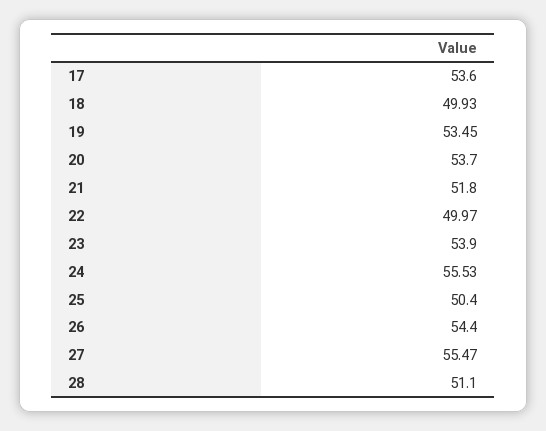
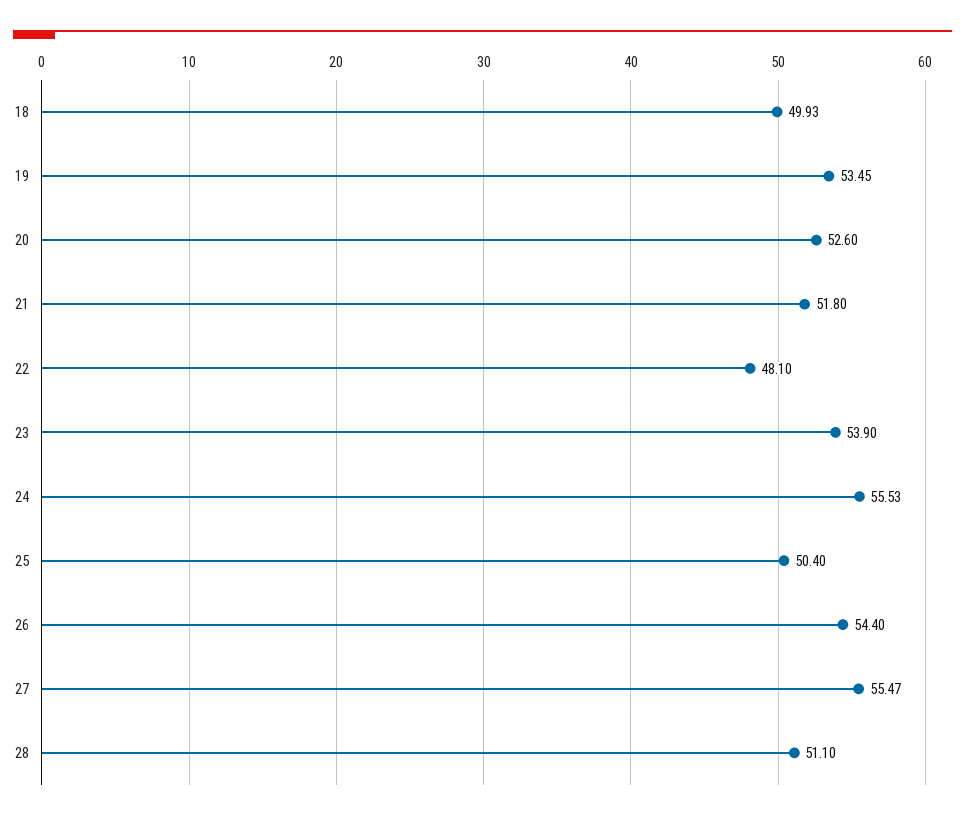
  {
-   "17": 53.6,
    "18": 49.93,
    "19": 53.45,
-   "20": 53.7,
+   "20": 52.6,
    "21": 51.8,
-   "22": 49.97,
+   "22": 48.1,
    "23": 53.9,
    "24": 55.53,
    "25": 50.4,
    "26": 54.4,
    "27": 55.47,
    "28": 51.1
  }

